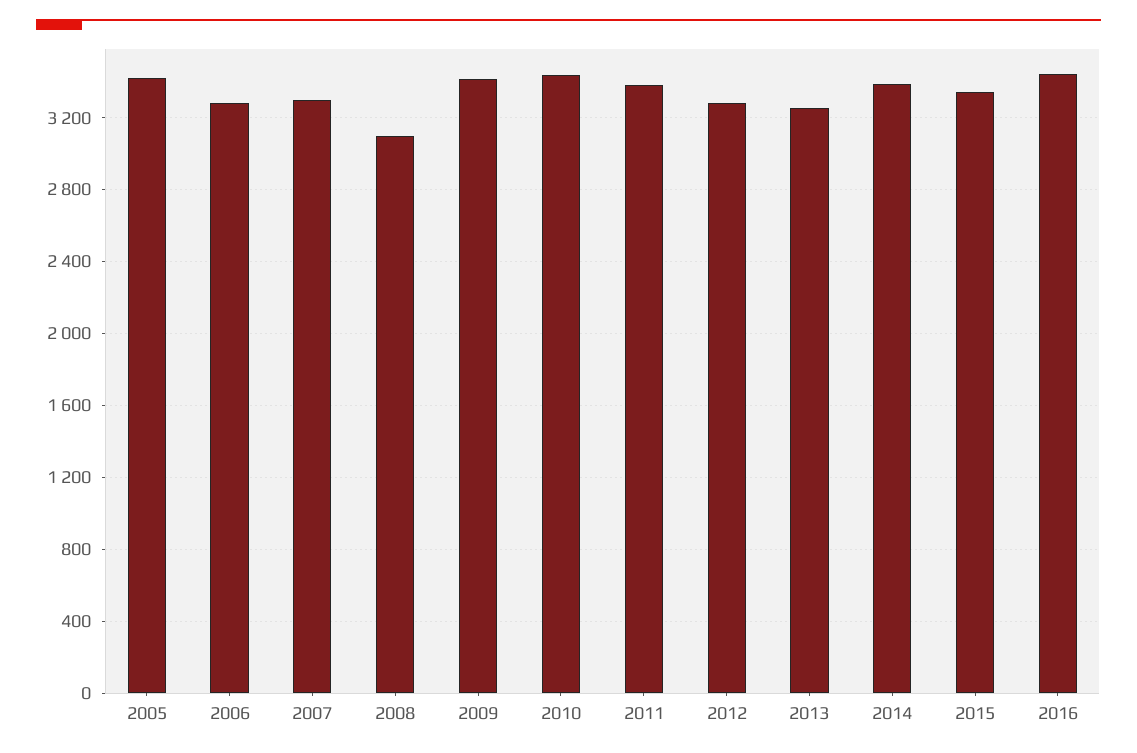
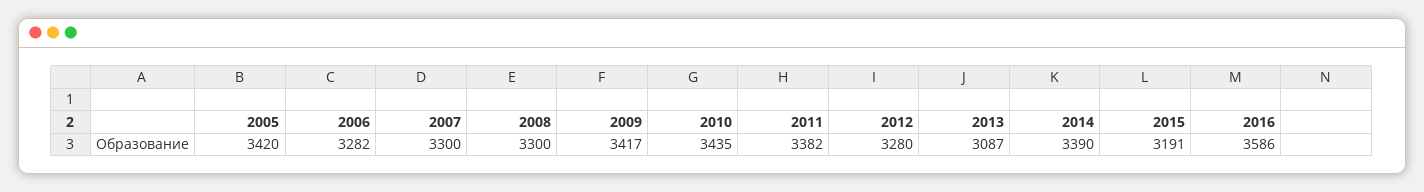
  {
    "2005": 3420,
    "2006": 3282,
    "2007": 3300,
-   "2008": 3100,
+   "2008": 3300,
    "2009": 3417,
    "2010": 3435,
    "2011": 3382,
    "2012": 3280,
-   "2013": 3250,
+   "2013": 3087,
    "2014": 3390,
-   "2015": 3350,
+   "2015": 3191,
-   "2016": 3450
+   "2016": 3586
  }

